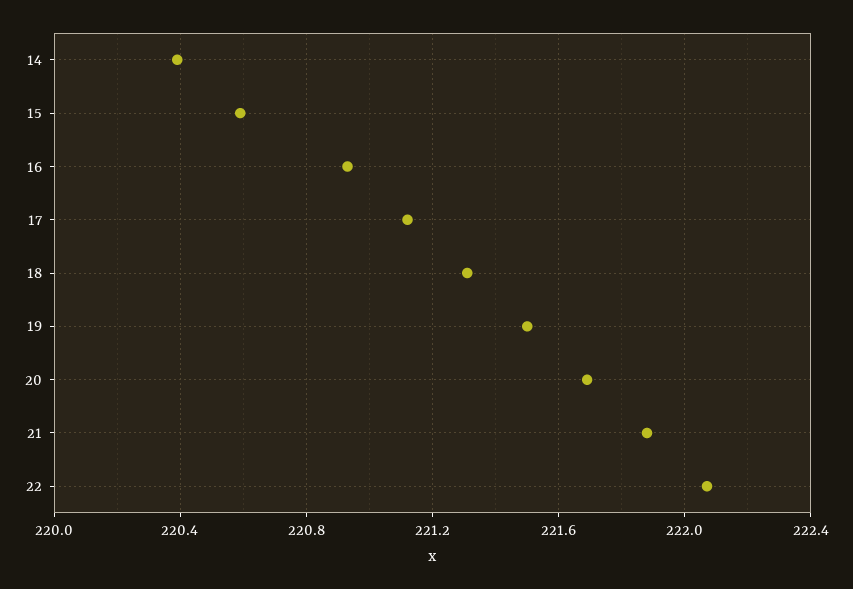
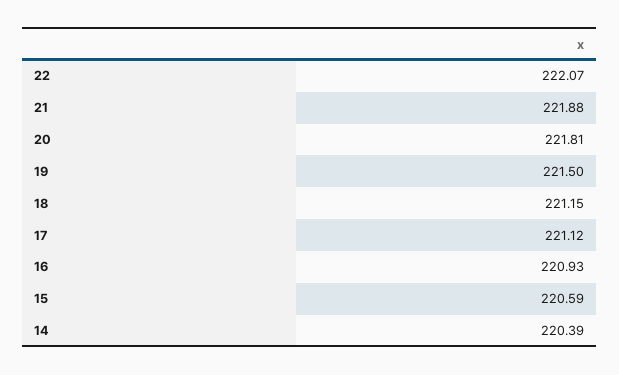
  {
    "14": 220.39,
    "15": 220.59,
    "16": 220.93,
    "17": 221.12,
-   "18": 221.3,
+   "18": 221.15,
    "19": 221.5,
-   "20": 221.7,
+   "20": 221.81,
    "21": 221.88,
    "22": 222.07
  }

